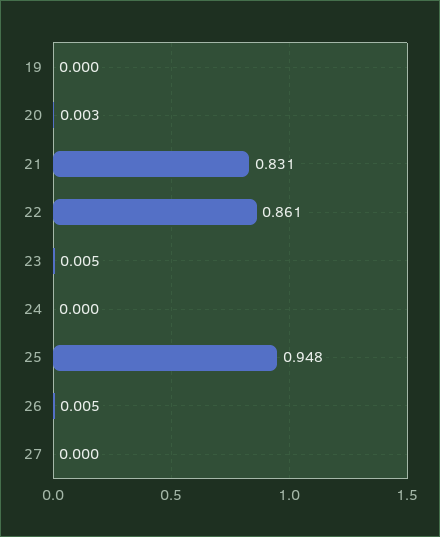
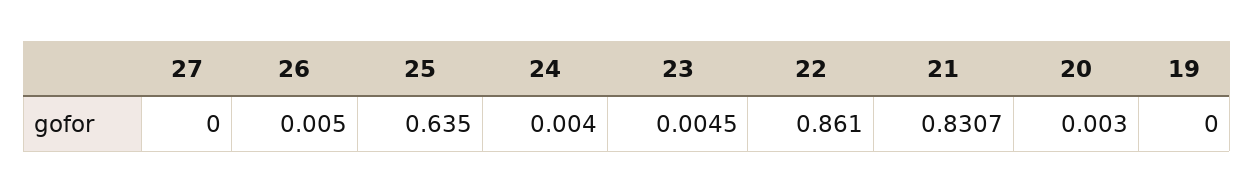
  {
    "19": 0,
    "20": 0.003,
    "21": 0.8307,
    "22": 0.861,
    "23": 0.0045,
-   "24": 0,
+   "24": 0.004,
-   "25": 0.948,
+   "25": 0.635,
    "26": 0.005,
    "27": 0
  }

